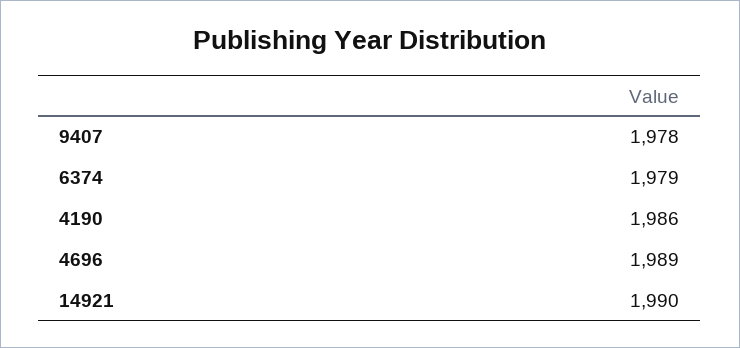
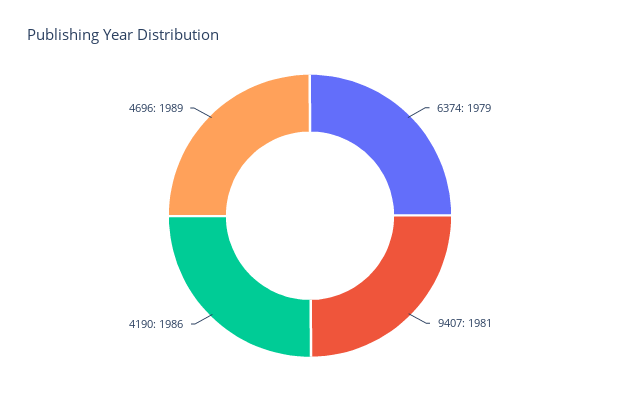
  {
-   "9407": 1978,
+   "9407": 1981,
    "6374": 1979,
    "4190": 1986,
-   "4696": 1989,
+   "4696": 1989
-   "14921": 1990
  }

